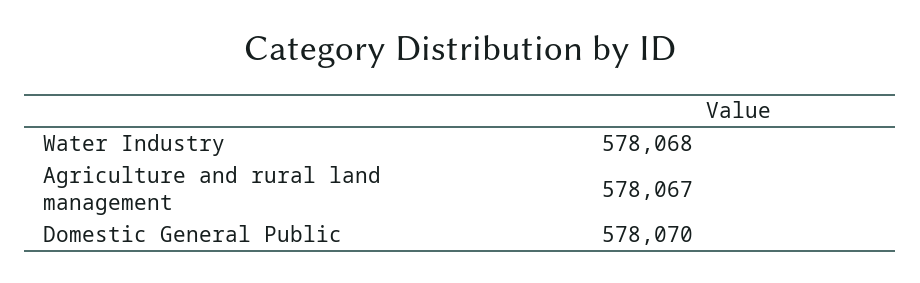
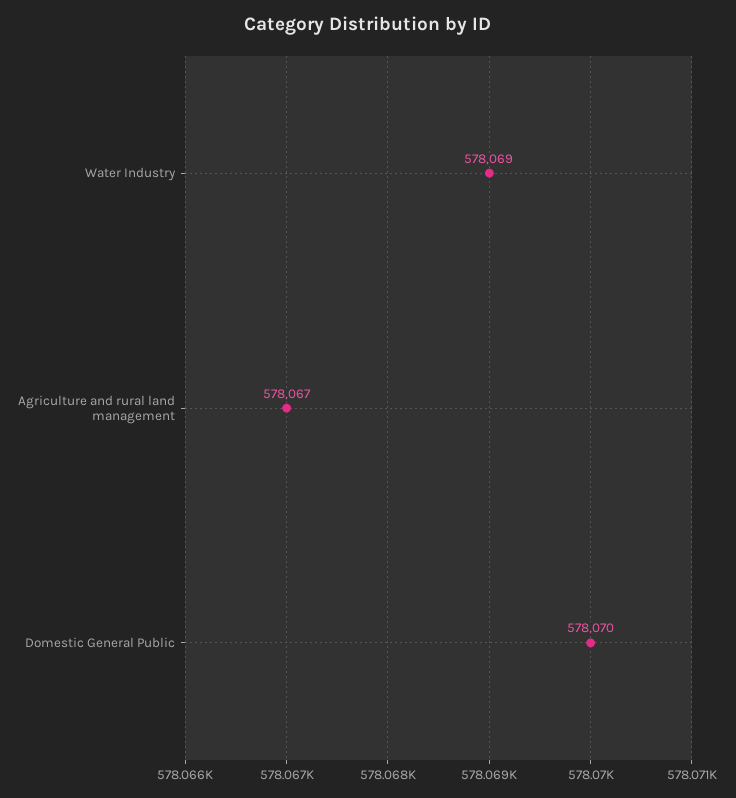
  {
-   "Water Industry": 578068,
+   "Water Industry": 578069,
    "Agriculture and rural land management": 578067,
    "Domestic General Public": 578070
  }

